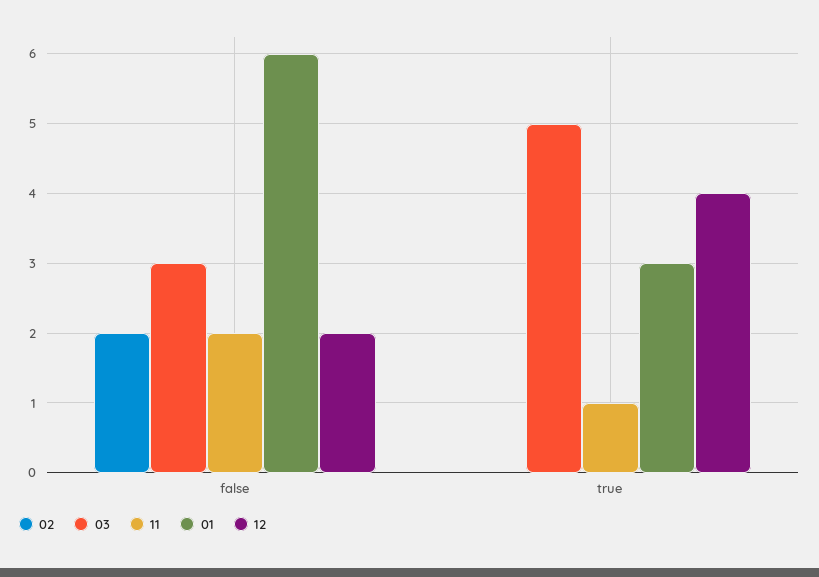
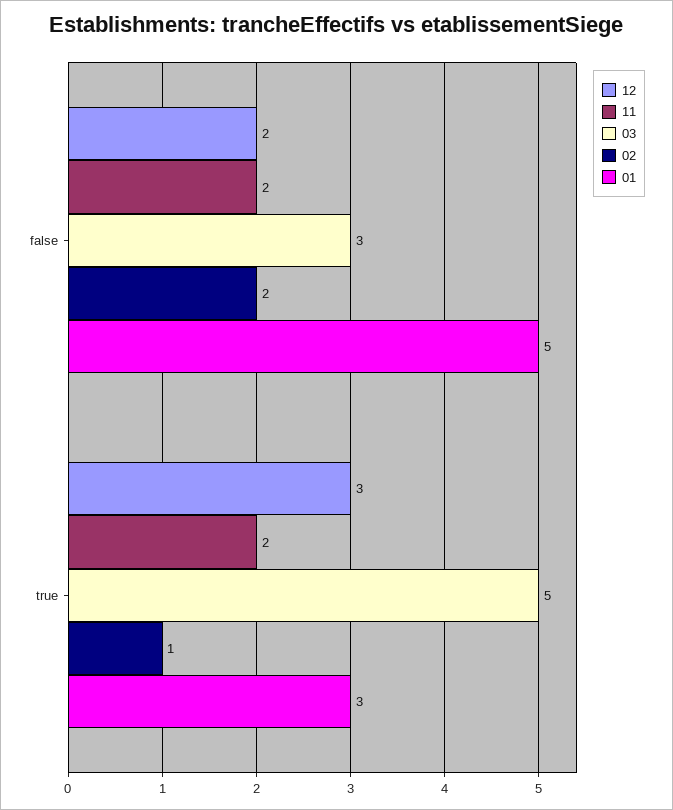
  {
    "02": {
      "false": 2,
-     "true": 0
+     "true": 1
    },
    "03": {
      "false": 3,
      "true": 5
    },
    "11": {
      "false": 2,
-     "true": 1
+     "true": 2
    },
    "01": {
-     "false": 6,
+     "false": 5,
      "true": 3
    },
    "12": {
      "false": 2,
-     "true": 4
+     "true": 3
    }
  }

